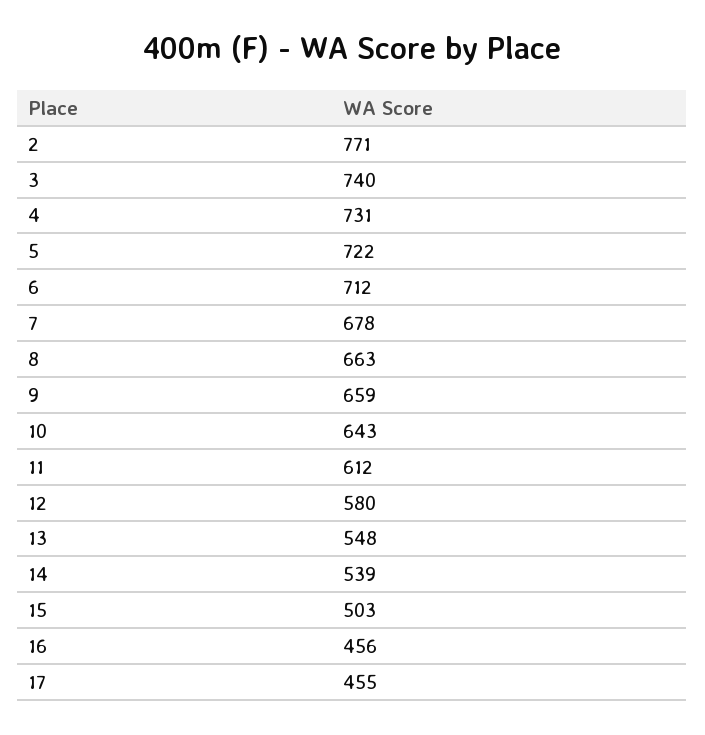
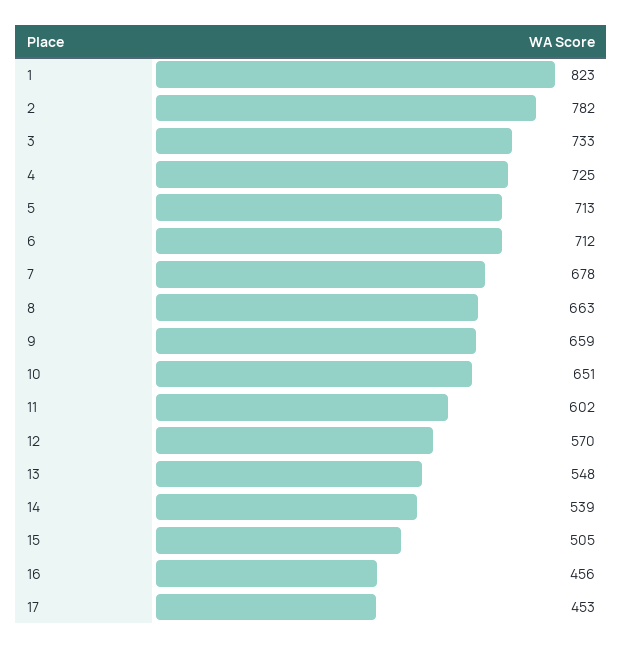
  {
-   "2": 771,
+   "2": 782,
-   "3": 740,
+   "3": 733,
-   "4": 731,
+   "4": 725,
-   "5": 722,
+   "5": 713,
    "6": 712,
    "7": 678,
    "8": 663,
    "9": 659,
-   "10": 643,
+   "10": 651,
-   "11": 612,
+   "11": 602,
-   "12": 580,
+   "12": 570,
    "13": 548,
    "14": 539,
-   "15": 503,
+   "15": 505,
    "16": 456,
-   "17": 455
+   "17": 453,
+   "1": 823
  }

